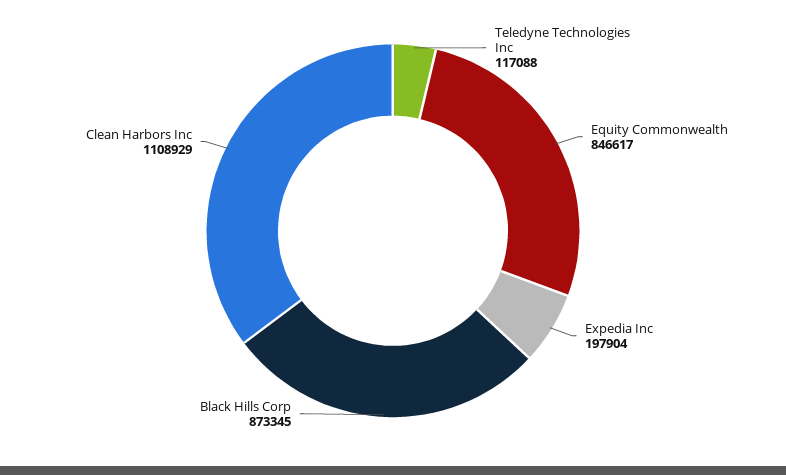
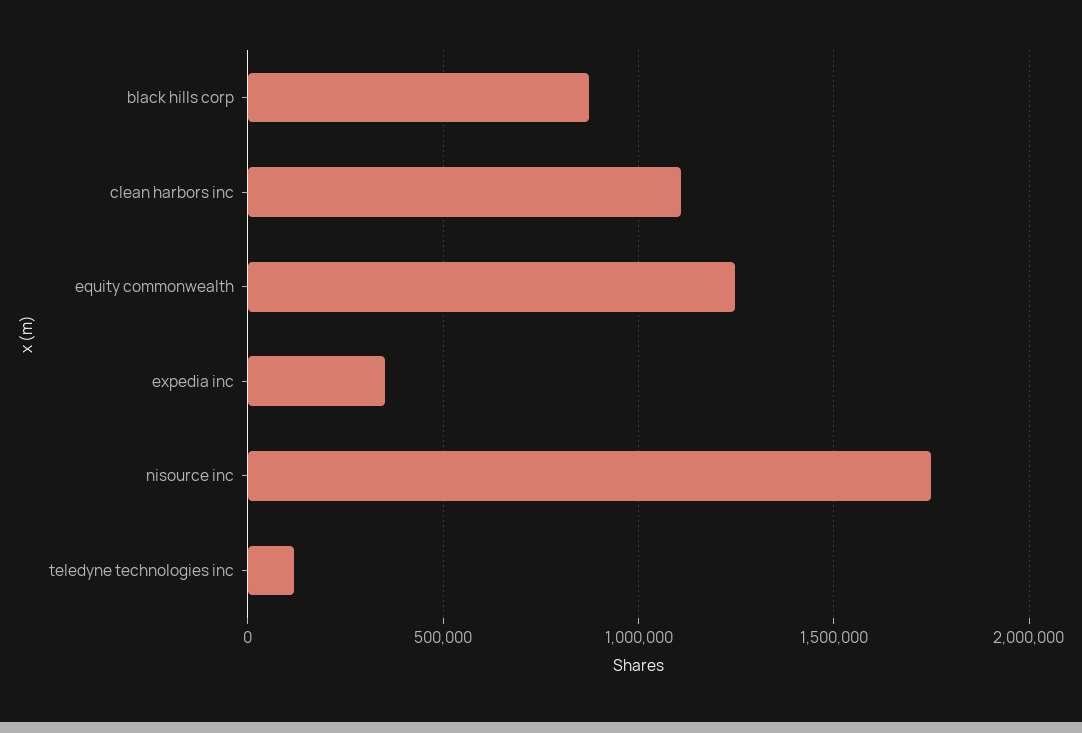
  {
    "Teledyne Technologies Inc": 117088,
-   "Equity Commonwealth": 846617,
+   "Equity Commonwealth": 1250000,
-   "Expedia Inc": 197904,
+   "Expedia Inc": 350000,
    "Black Hills Corp": 873345,
-   "Clean Harbors Inc": 1108929
+   "Clean Harbors Inc": 1108929,
+   "nisource inc": 1750000
  }

